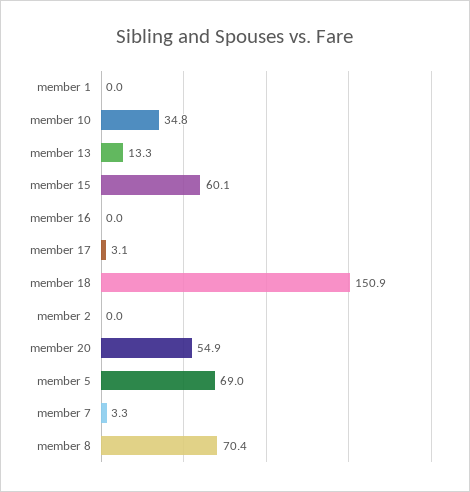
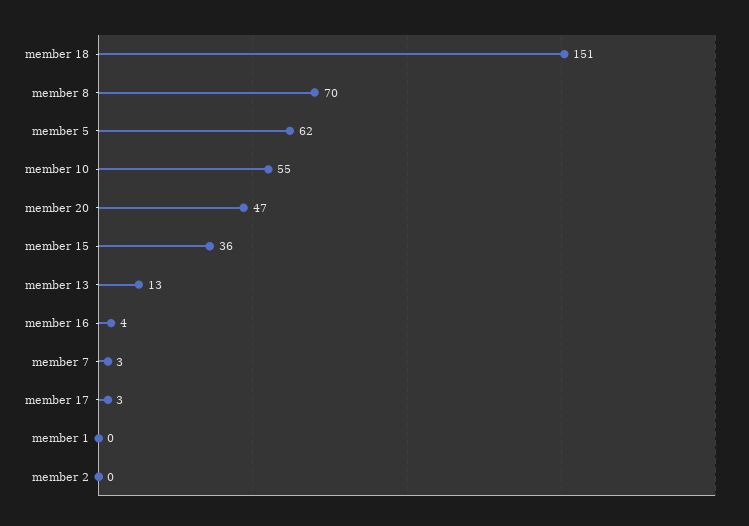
  {
    "member 1": 0,
-   "member 10": 34.8,
+   "member 10": 55,
    "member 13": 13.3,
-   "member 15": 60.1,
+   "member 15": 36,
-   "member 16": 0,
+   "member 16": 4,
    "member 17": 3.1,
    "member 18": 150.9,
    "member 2": 0,
-   "member 20": 54.9,
+   "member 20": 47,
-   "member 5": 69,
+   "member 5": 62,
    "member 7": 3.3,
    "member 8": 70.4
  }

